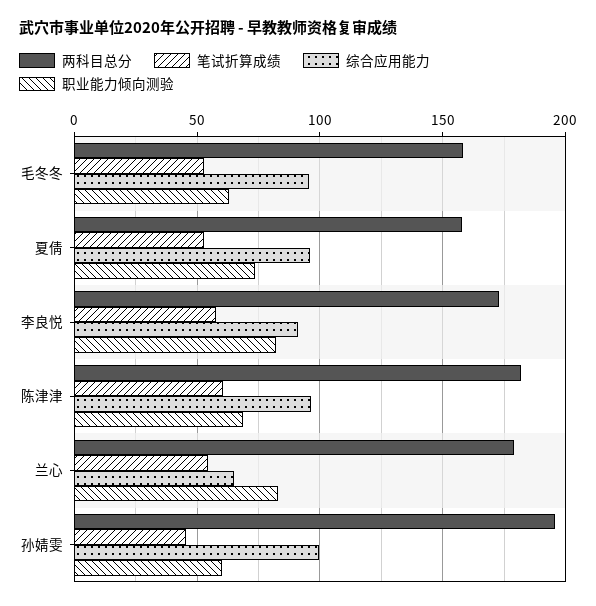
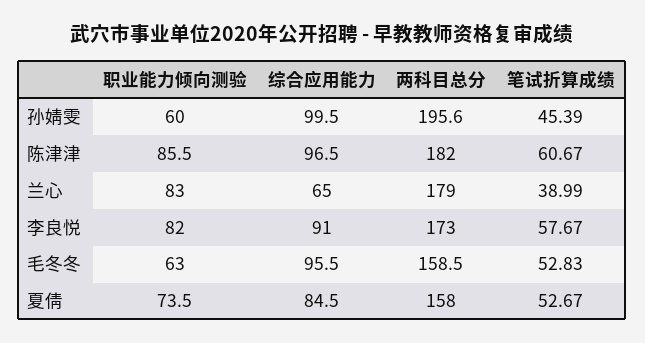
  {
    "两科目总分": {
      "毛冬冬": 158.5,
      "夏倩": 158,
      "李良悦": 173,
      "陈津津": 182,
      "兰心": 179,
      "孙婧雯": 195.6
    },
    "笔试折算成绩": {
      "毛冬冬": 52.83,
      "夏倩": 52.67,
      "李良悦": 57.67,
      "陈津津": 60.67,
-     "兰心": 55,
+     "兰心": 38.99,
      "孙婧雯": 45.39
    },
    "综合应用能力": {
      "毛冬冬": 95.5,
-     "夏倩": 95,
+     "夏倩": 84.5,
      "李良悦": 91,
      "陈津津": 96.5,
      "兰心": 65,
      "孙婧雯": 99.5
    },
    "职业能力倾向测验": {
      "毛冬冬": 63,
      "夏倩": 73.5,
      "李良悦": 82,
-     "陈津津": 70,
+     "陈津津": 85.5,
      "兰心": 83,
      "孙婧雯": 60
    }
  }

